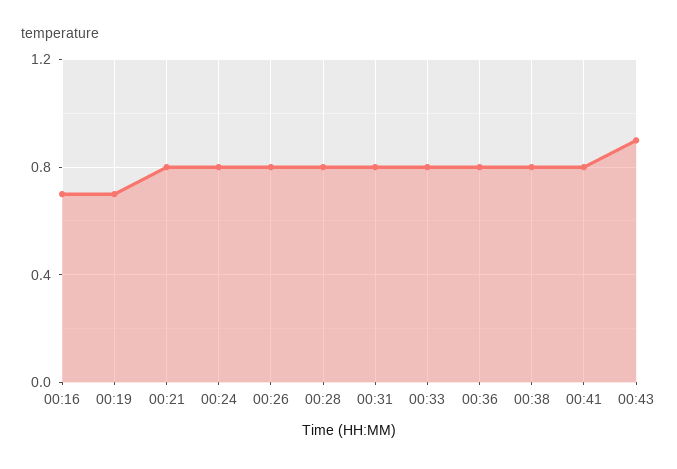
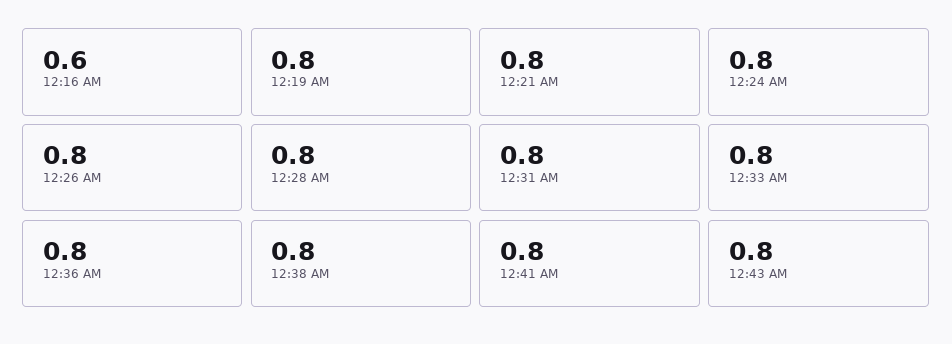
  {
-   "00:16": 0.7,
+   "00:16": 0.6,
-   "00:19": 0.7,
+   "00:19": 0.8,
    "00:21": 0.8,
    "00:24": 0.8,
    "00:26": 0.8,
    "00:28": 0.8,
    "00:31": 0.8,
    "00:33": 0.8,
    "00:36": 0.8,
    "00:38": 0.8,
    "00:41": 0.8,
-   "00:43": 0.9
+   "00:43": 0.8
  }

